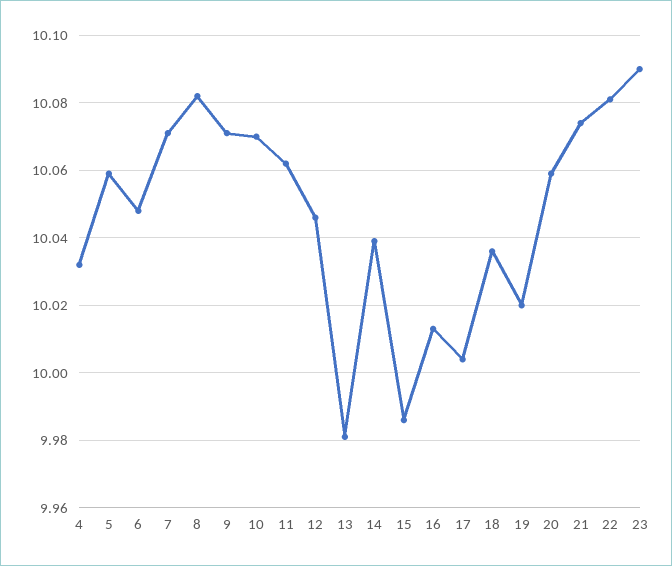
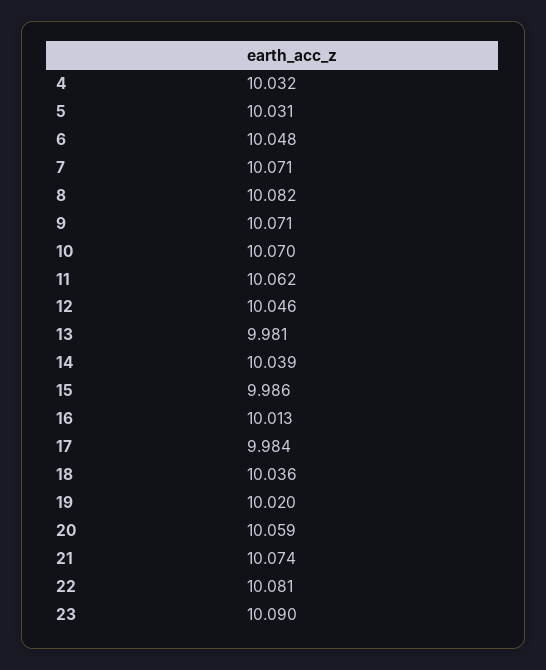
  {
    "4": 10.032,
-   "5": 10.06,
+   "5": 10.031,
    "6": 10.048,
    "7": 10.071,
    "8": 10.082,
    "9": 10.071,
    "10": 10.07,
    "11": 10.062,
    "12": 10.046,
    "13": 9.981,
    "14": 10.039,
    "15": 9.986,
    "16": 10.013,
-   "17": 10.005,
+   "17": 9.984,
    "18": 10.036,
    "19": 10.02,
    "20": 10.059,
    "21": 10.074,
    "22": 10.081,
    "23": 10.09
  }

